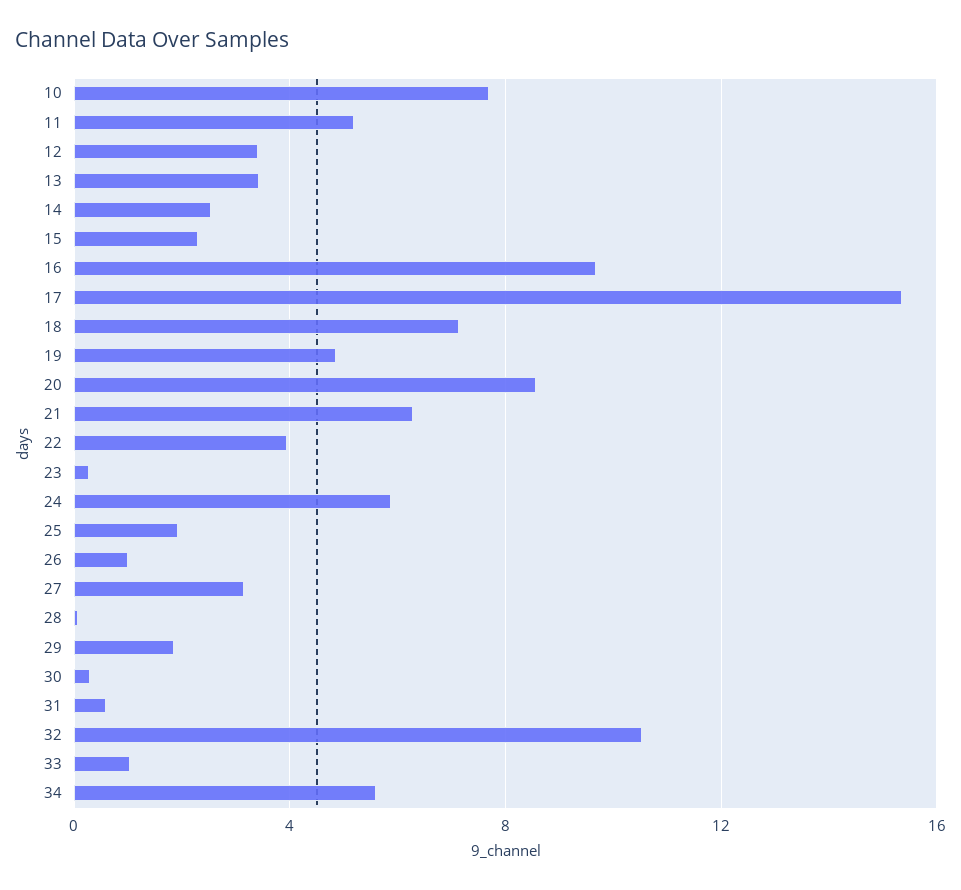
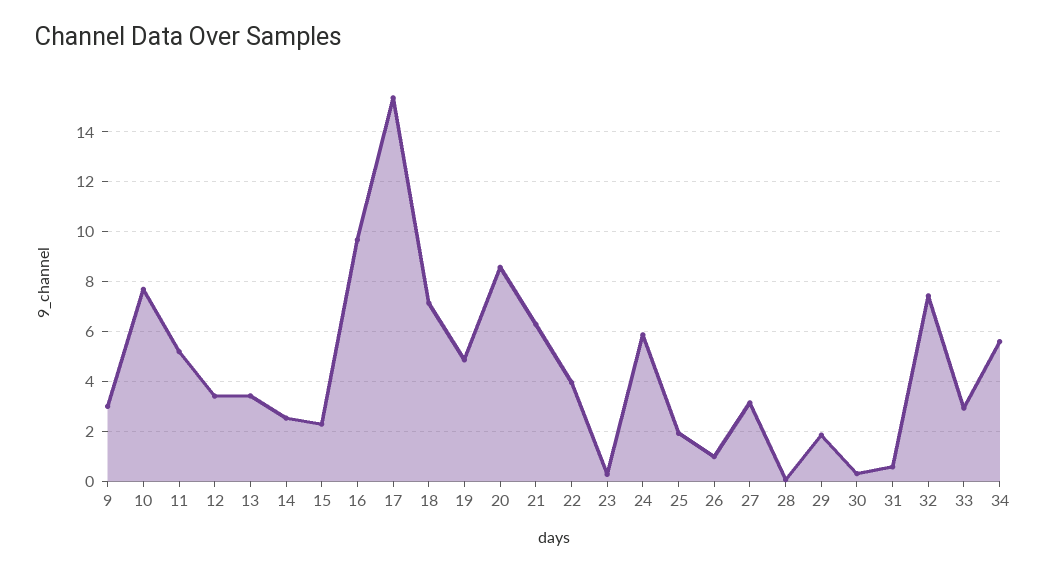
  {
    "10": 7.75,
    "11": 5.25,
    "12": 3.5,
    "13": 3.5,
    "14": 2.5,
    "15": 2.25,
    "16": 9.75,
    "17": 15.25,
    "18": 7.25,
    "19": 4.75,
    "20": 8.5,
    "21": 6.25,
    "22": 4,
    "23": 0.25,
    "24": 5.75,
    "25": 2,
    "26": 1,
    "27": 3.25,
    "28": 0,
    "29": 1.75,
    "30": 0.25,
    "31": 0.5,
-   "32": 10.5,
+   "32": 7.5,
-   "33": 1,
+   "33": 3,
-   "34": 5.5
+   "34": 5.5,
+   "9": 3
  }

